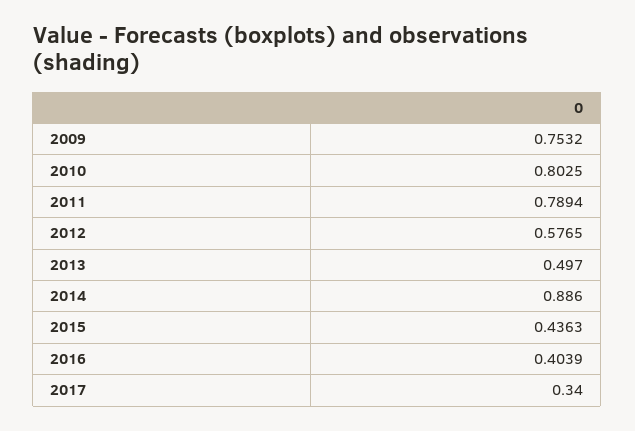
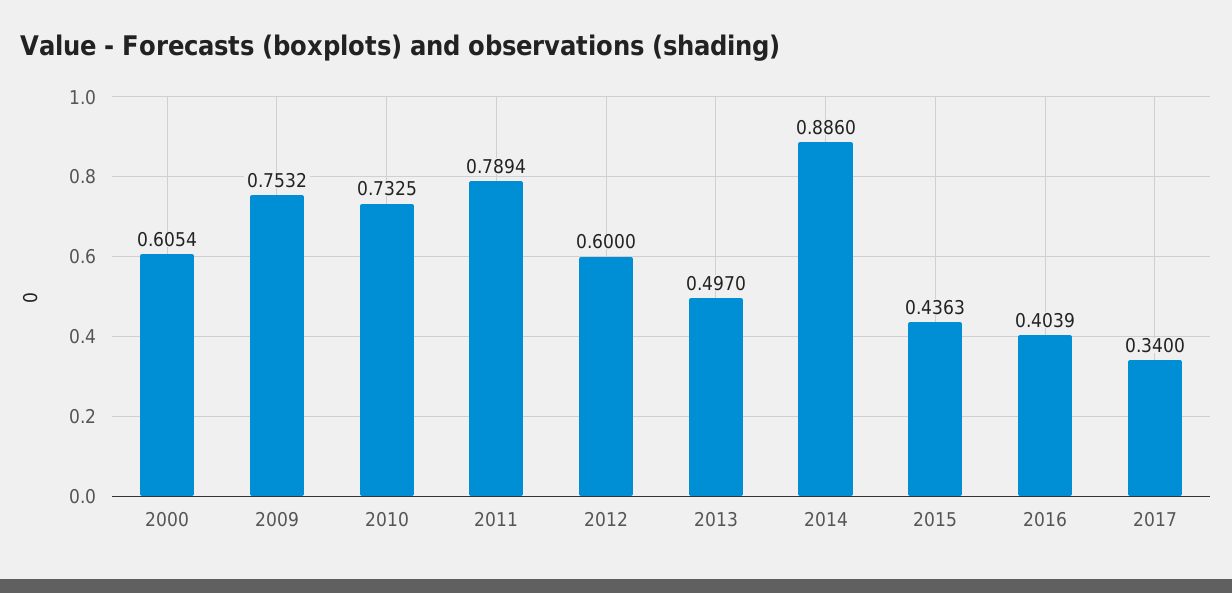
  {
    "2009": 0.7532,
-   "2010": 0.8025,
+   "2010": 0.7325,
    "2011": 0.7894,
-   "2012": 0.5765,
+   "2012": 0.6,
    "2013": 0.497,
    "2014": 0.886,
    "2015": 0.4363,
    "2016": 0.4039,
-   "2017": 0.34
+   "2017": 0.34,
+   "2000": 0.6054
  }

